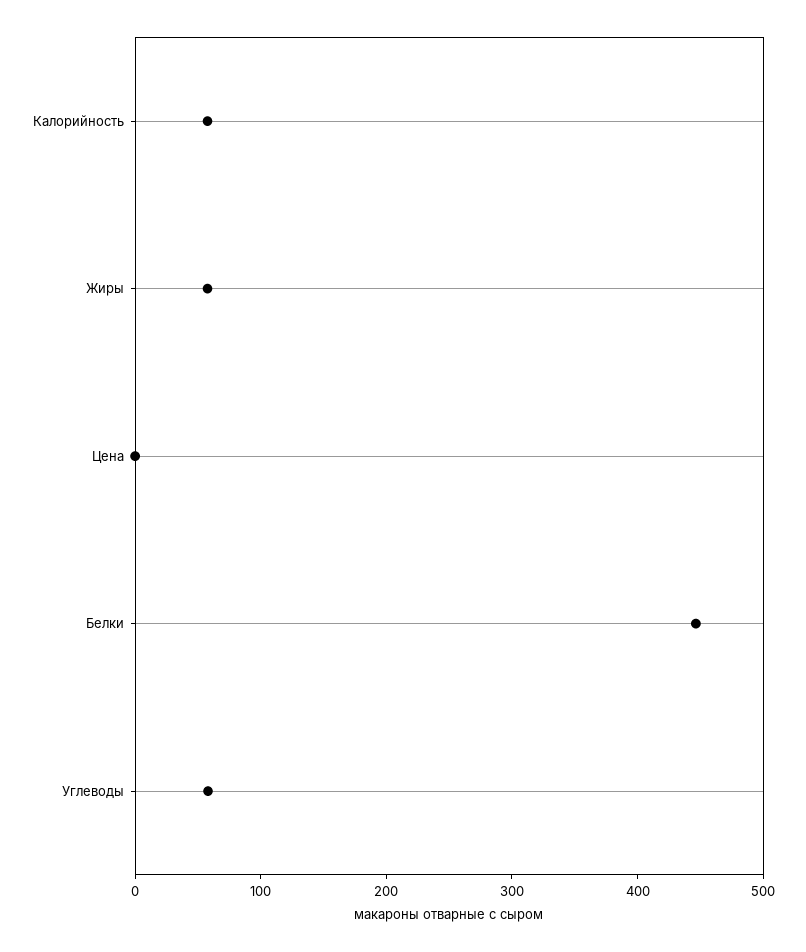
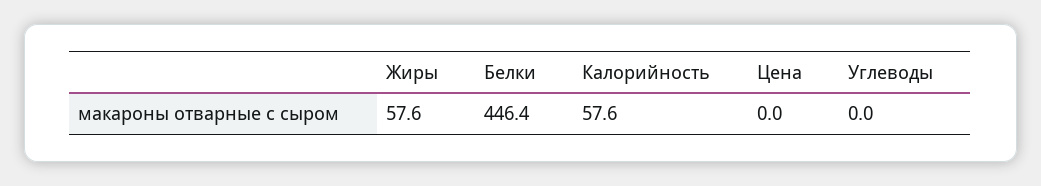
  {
    "Калорийность": 57.6,
    "Жиры": 57.6,
    "Цена": 0,
    "Белки": 446.4,
-   "Углеводы": 60
+   "Углеводы": 0
  }

